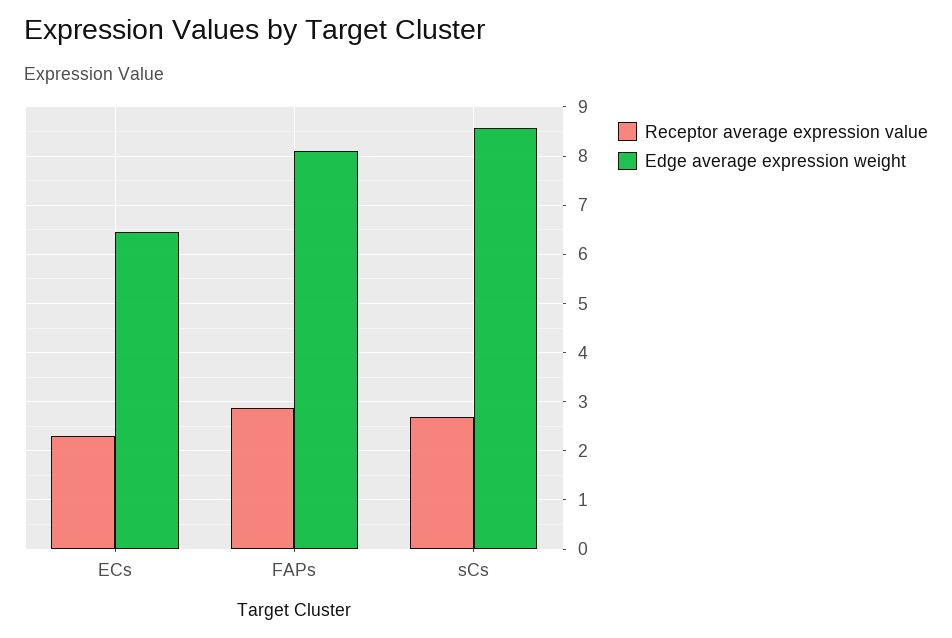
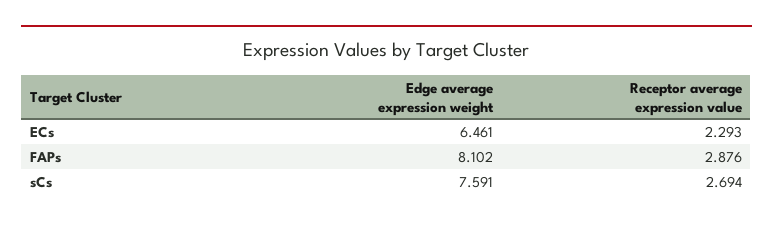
  {
    "Receptor average expression value": {
      "ECs": 2.293,
      "FAPs": 2.876,
      "sCs": 2.694
    },
    "Edge average expression weight": {
      "ECs": 6.461,
      "FAPs": 8.102,
-     "sCs": 8.6
+     "sCs": 7.591
    }
  }

